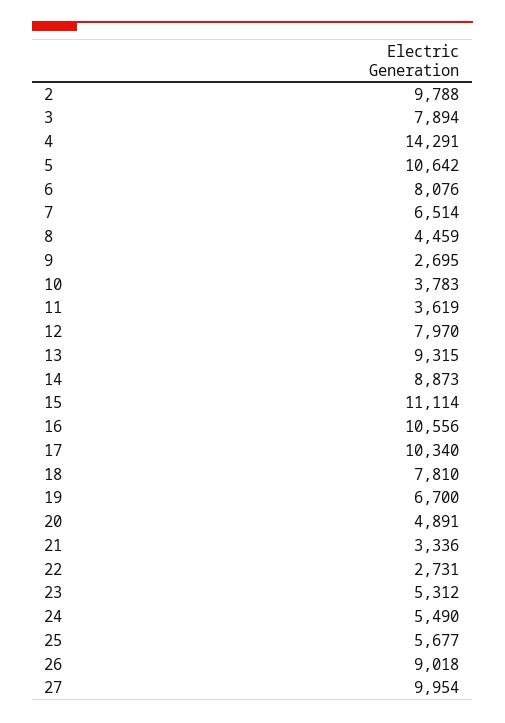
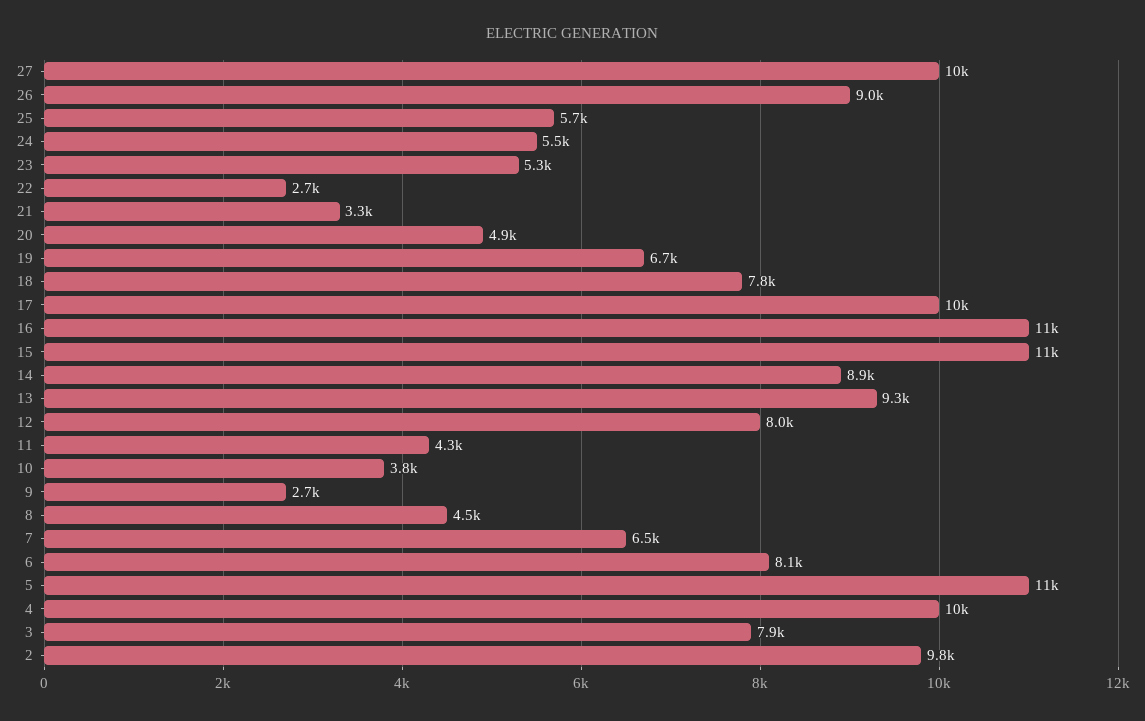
  {
    "2": 9788,
    "3": 7894,
-   "4": 14291,
+   "4": 10000,
    "5": 10642,
    "6": 8076,
    "7": 6514,
    "8": 4459,
    "9": 2695,
    "10": 3783,
-   "11": 3619,
+   "11": 4300,
    "12": 7970,
    "13": 9315,
    "14": 8873,
    "15": 11114,
    "16": 10556,
    "17": 10340,
    "18": 7810,
    "19": 6700,
    "20": 4891,
    "21": 3336,
    "22": 2731,
    "23": 5312,
    "24": 5490,
    "25": 5677,
    "26": 9018,
    "27": 9954
  }

